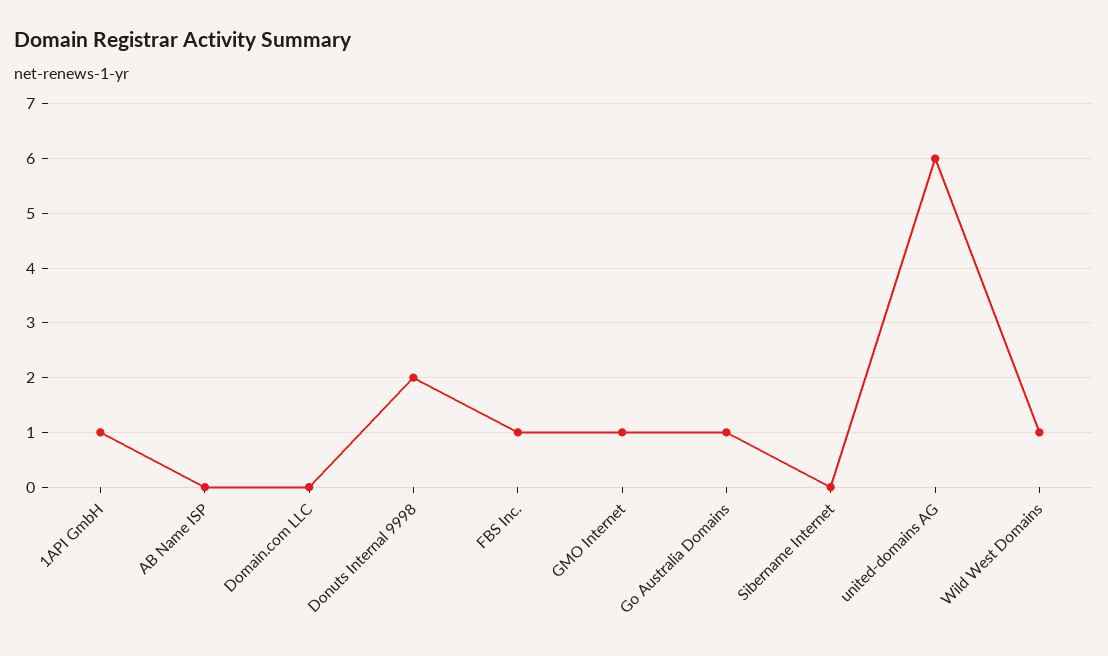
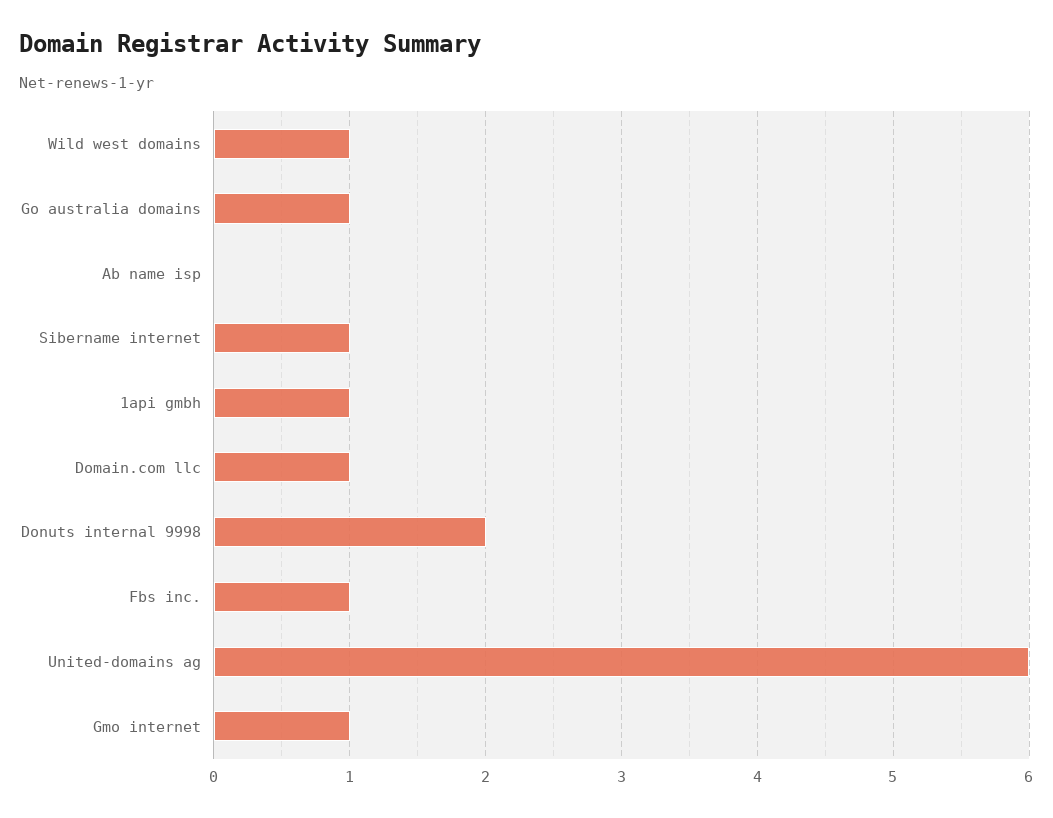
  {
    "1API GmbH": 1,
    "AB Name ISP": 0,
-   "Domain.com LLC": 0,
+   "Domain.com LLC": 1,
    "Donuts Internal 9998": 2,
    "FBS Inc.": 1,
    "GMO Internet": 1,
    "Go Australia Domains": 1,
-   "Sibername Internet": 0,
+   "Sibername Internet": 1,
    "united-domains AG": 6,
    "Wild West Domains": 1
  }

